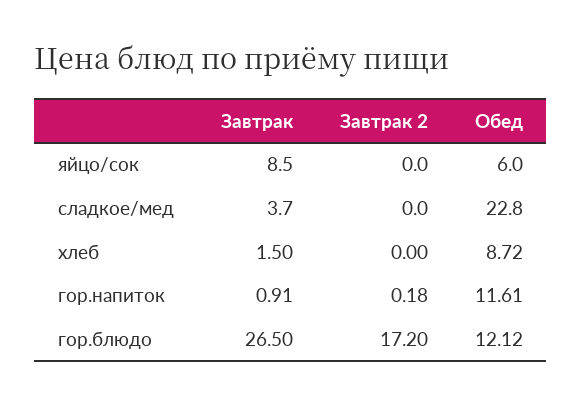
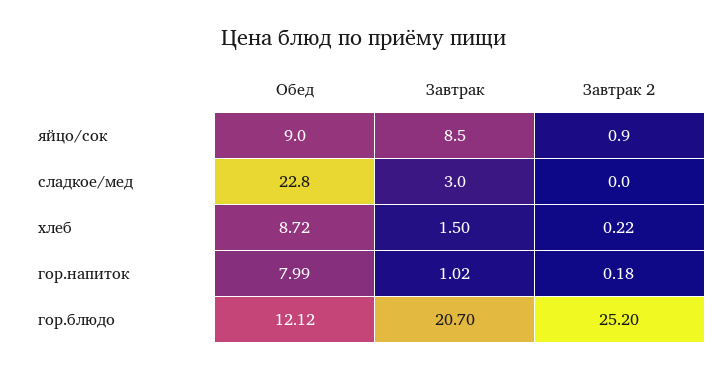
  {
    "Завтрак": {
      "яйцо/сок": 8.5,
-     "сладкое/мед": 3.7,
+     "сладкое/мед": 3,
      "хлеб": 1.5,
-     "гор.напиток": 0.91,
+     "гор.напиток": 1.02,
-     "гор.блюдо": 26.5
+     "гор.блюдо": 20.7
    },
    "Завтрак 2": {
-     "яйцо/сок": 0,
+     "яйцо/сок": 0.9,
      "сладкое/мед": 0,
-     "хлеб": 0,
+     "хлеб": 0.22,
      "гор.напиток": 0.18,
-     "гор.блюдо": 17.2
+     "гор.блюдо": 25.2
    },
    "Обед": {
-     "яйцо/сок": 6,
+     "яйцо/сок": 9,
      "сладкое/мед": 22.8,
      "хлеб": 8.72,
-     "гор.напиток": 11.61,
+     "гор.напиток": 7.99,
      "гор.блюдо": 12.12
    }
  }

